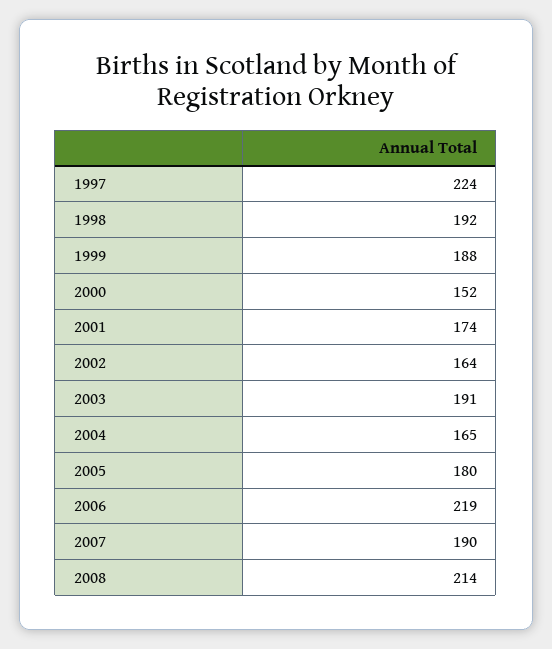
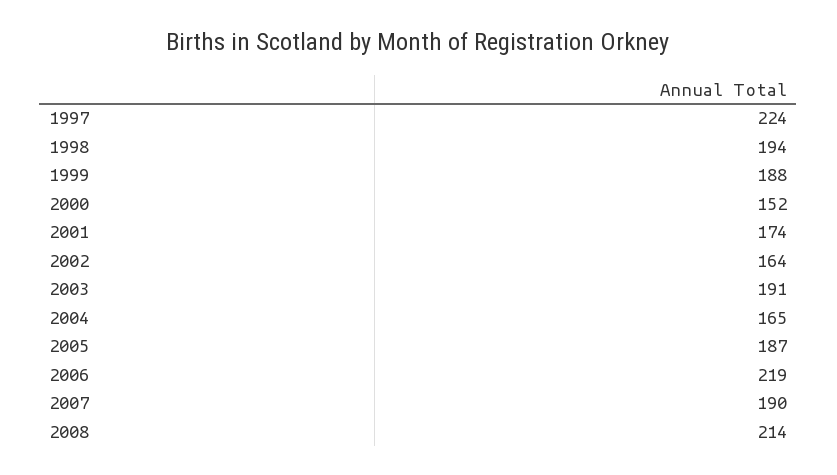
  {
    "1997": 224,
-   "1998": 192,
+   "1998": 194,
    "1999": 188,
    "2000": 152,
    "2001": 174,
    "2002": 164,
    "2003": 191,
    "2004": 165,
-   "2005": 180,
+   "2005": 187,
    "2006": 219,
    "2007": 190,
    "2008": 214
  }

